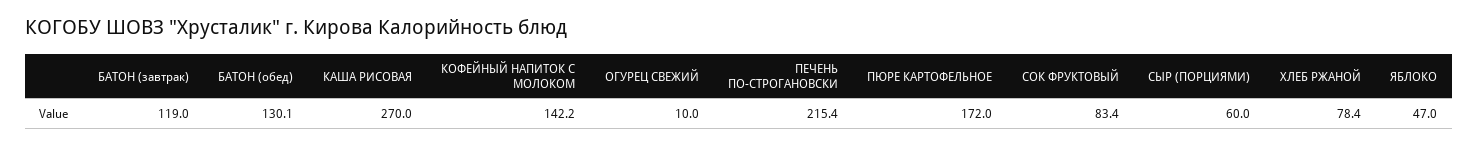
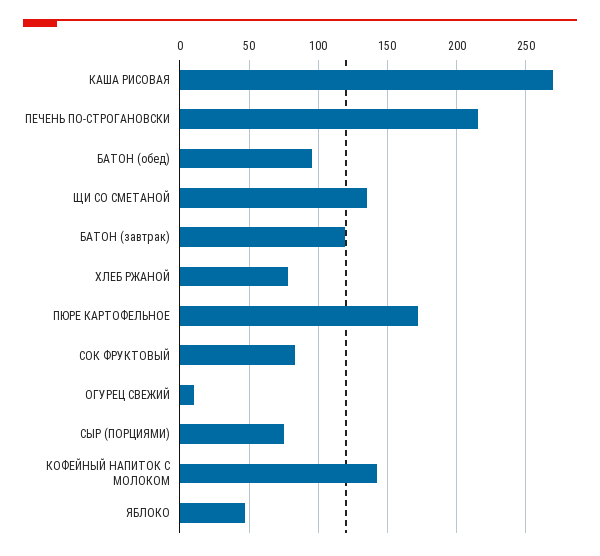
  {
    "БАТОН (завтрак)": 119,
-   "БАТОН (обед)": 130.1,
+   "БАТОН (обед)": 95,
    "КАША РИСОВАЯ": 270,
    "КОФЕЙНЫЙ НАПИТОК С МОЛОКОМ": 142.2,
    "ОГУРЕЦ СВЕЖИЙ": 10,
    "ПЕЧЕНЬ ПО-СТРОГАНОВСКИ": 215.4,
    "ПЮРЕ КАРТОФЕЛЬНОЕ": 172,
    "СОК ФРУКТОВЫЙ": 83.4,
-   "СЫР (ПОРЦИЯМИ)": 60,
+   "СЫР (ПОРЦИЯМИ)": 75,
    "ХЛЕБ РЖАНОЙ": 78.4,
-   "ЯБЛОКО": 47
+   "ЯБЛОКО": 47,
+   "ЩИ СО СМЕТАНОЙ": 135
  }

